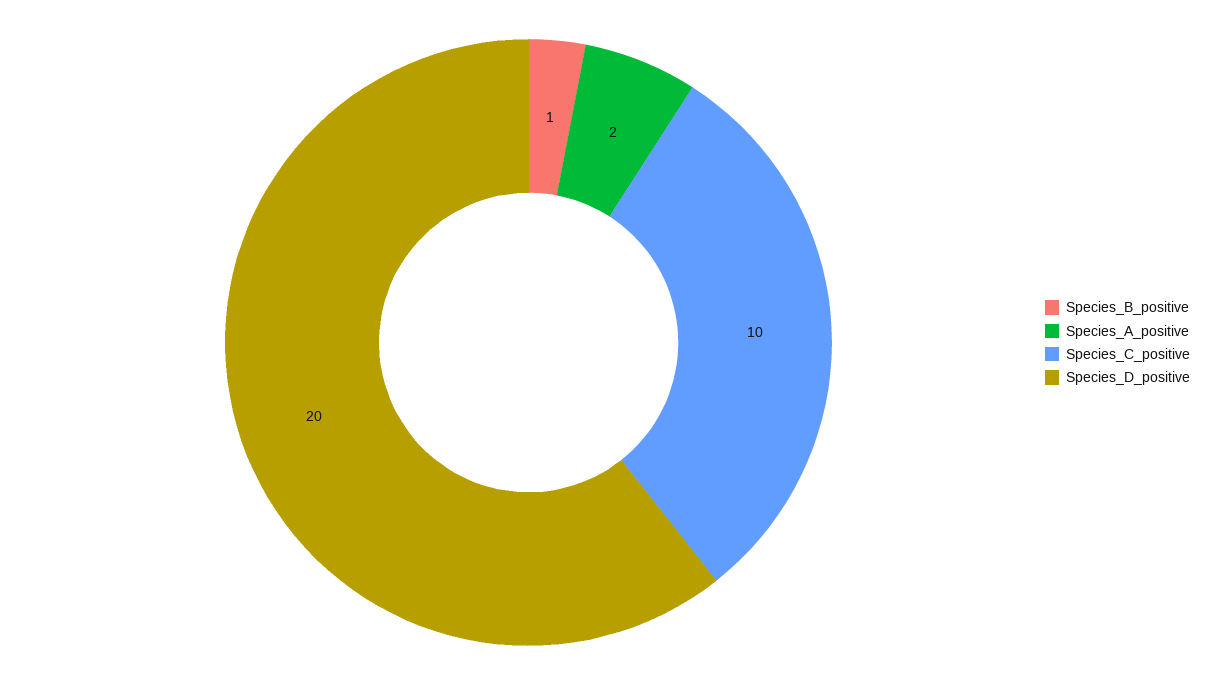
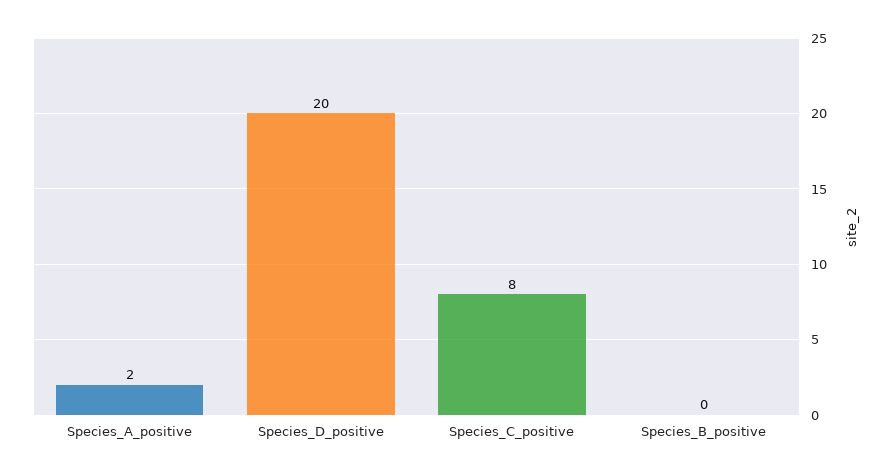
  {
-   "Species_B_positive": 1,
+   "Species_B_positive": 0,
    "Species_A_positive": 2,
-   "Species_C_positive": 10,
+   "Species_C_positive": 8,
    "Species_D_positive": 20
  }

